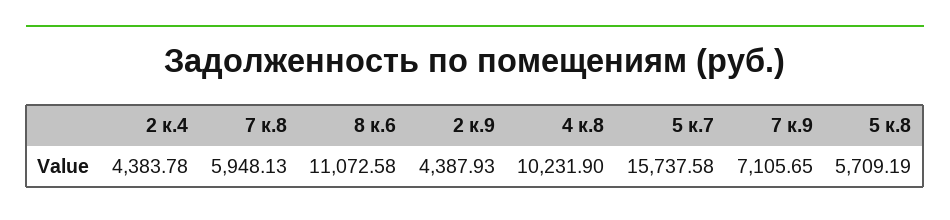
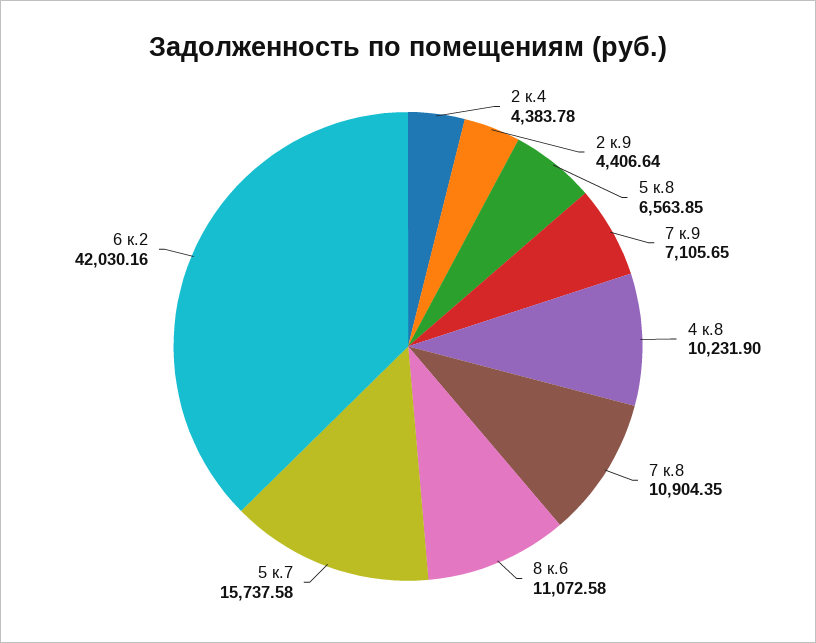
  {
    "2 к.4": 4383.78,
-   "7 к.8": 5948.13,
+   "7 к.8": 10904.35,
    "8 к.6": 11072.58,
-   "2 к.9": 4387.93,
+   "2 к.9": 4406.64,
    "4 к.8": 10231.9,
    "5 к.7": 15737.58,
    "7 к.9": 7105.65,
-   "5 к.8": 5709.19
+   "5 к.8": 6563.85,
+   "6 к.2": 42030.16
  }

